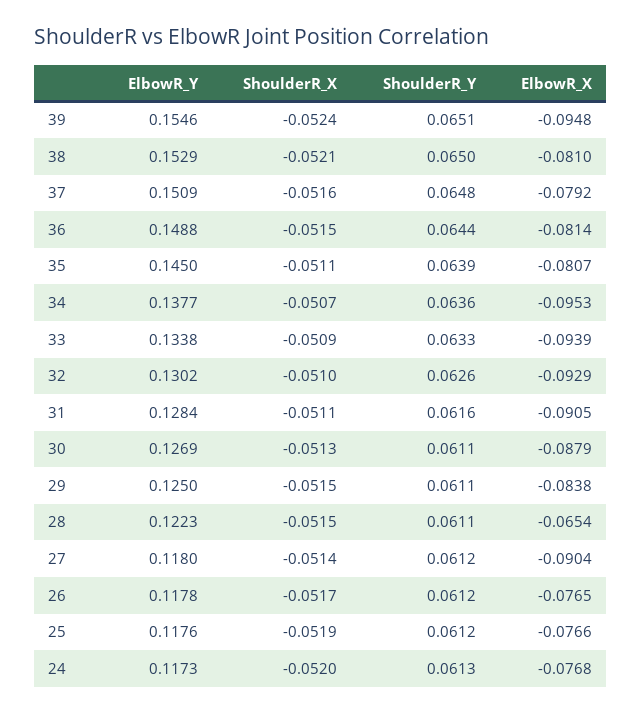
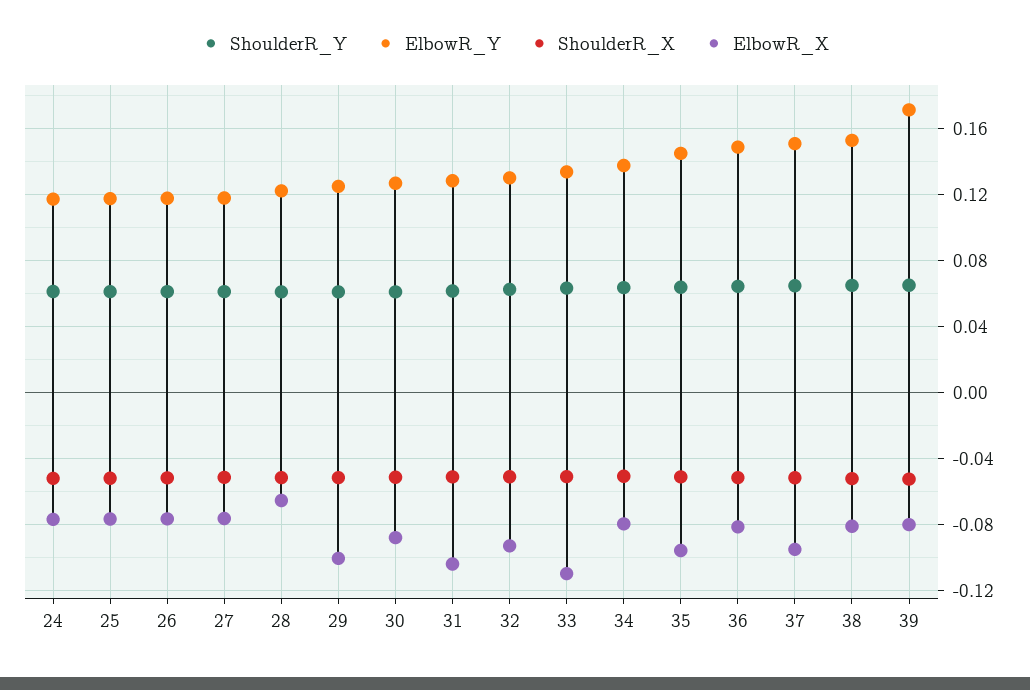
  {
    "ElbowR_Y": {
-     "39": 0.1546,
+     "39": 0.17,
      "38": 0.1529,
      "37": 0.1509,
      "36": 0.1488,
      "35": 0.145,
      "34": 0.1377,
      "33": 0.1338,
      "32": 0.1302,
      "31": 0.1284,
      "30": 0.1269,
      "29": 0.125,
      "28": 0.1223,
      "27": 0.118,
      "26": 0.1178,
      "25": 0.1176,
      "24": 0.1173
    },
    "ShoulderR_X": {
      "39": -0.0524,
      "38": -0.0521,
      "37": -0.0516,
      "36": -0.0515,
      "35": -0.0511,
      "34": -0.0507,
      "33": -0.0509,
      "32": -0.051,
      "31": -0.0511,
      "30": -0.0513,
      "29": -0.0515,
      "28": -0.0515,
      "27": -0.0514,
      "26": -0.0517,
      "25": -0.0519,
      "24": -0.052
    },
    "ShoulderR_Y": {
      "39": 0.0651,
      "38": 0.065,
      "37": 0.0648,
      "36": 0.0644,
      "35": 0.0639,
      "34": 0.0636,
      "33": 0.0633,
      "32": 0.0626,
      "31": 0.0616,
      "30": 0.0611,
      "29": 0.0611,
      "28": 0.0611,
      "27": 0.0612,
      "26": 0.0612,
      "25": 0.0612,
      "24": 0.0613
    },
    "ElbowR_X": {
-     "39": -0.0948,
+     "39": -0.08,
      "38": -0.081,
-     "37": -0.0792,
+     "37": -0.095,
      "36": -0.0814,
-     "35": -0.0807,
+     "35": -0.095,
-     "34": -0.0953,
+     "34": -0.08,
-     "33": -0.0939,
+     "33": -0.11,
      "32": -0.0929,
-     "31": -0.0905,
+     "31": -0.105,
      "30": -0.0879,
-     "29": -0.0838,
+     "29": -0.1,
      "28": -0.0654,
-     "27": -0.0904,
+     "27": -0.075,
      "26": -0.0765,
      "25": -0.0766,
      "24": -0.0768
    }
  }

